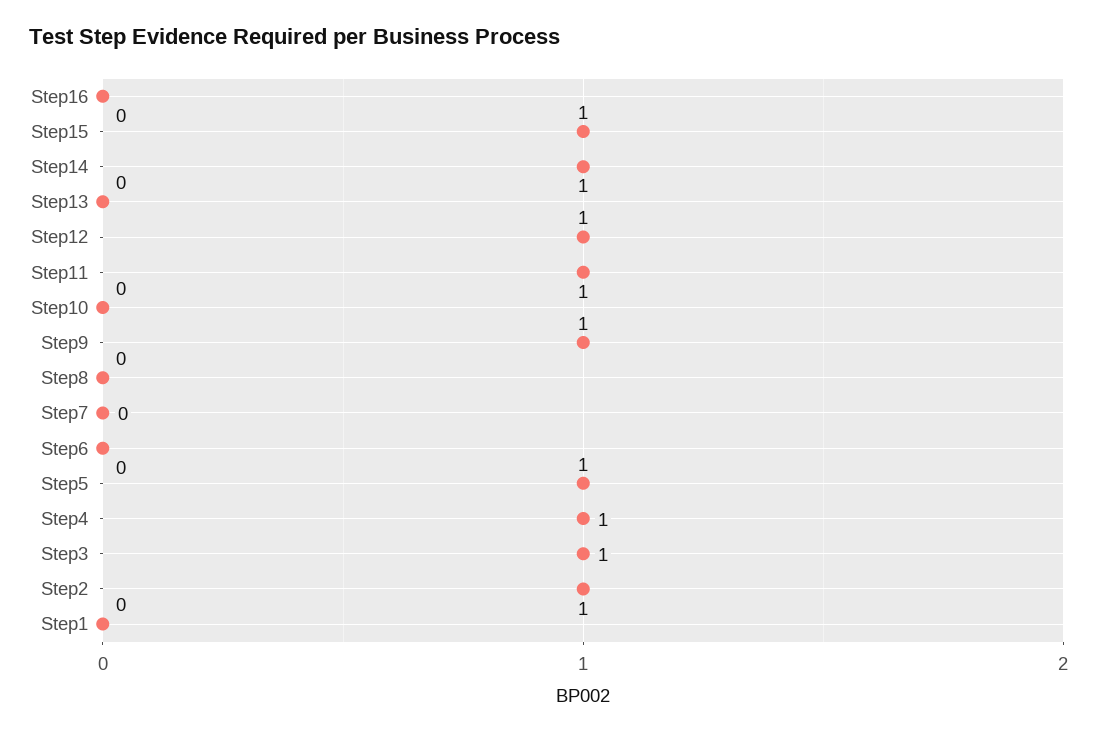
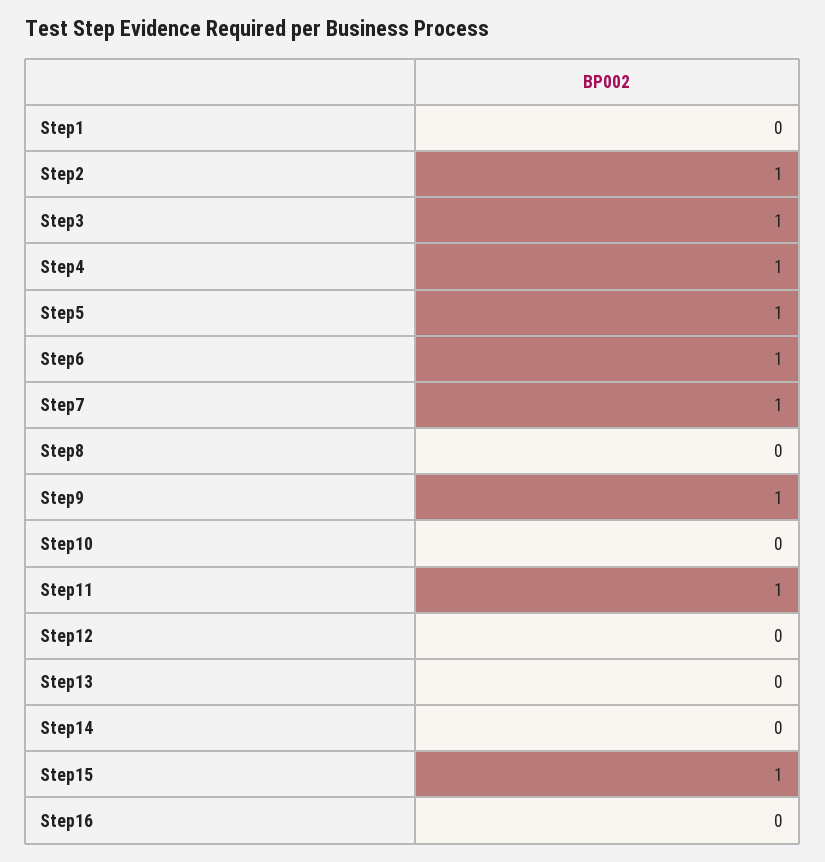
  {
    "Step16": 0,
    "Step15": 1,
-   "Step14": 1,
+   "Step14": 0,
    "Step13": 0,
-   "Step12": 1,
+   "Step12": 0,
    "Step11": 1,
    "Step10": 0,
    "Step9": 1,
    "Step8": 0,
-   "Step7": 0,
+   "Step7": 1,
-   "Step6": 0,
+   "Step6": 1,
    "Step5": 1,
    "Step4": 1,
    "Step3": 1,
    "Step2": 1,
    "Step1": 0
  }

